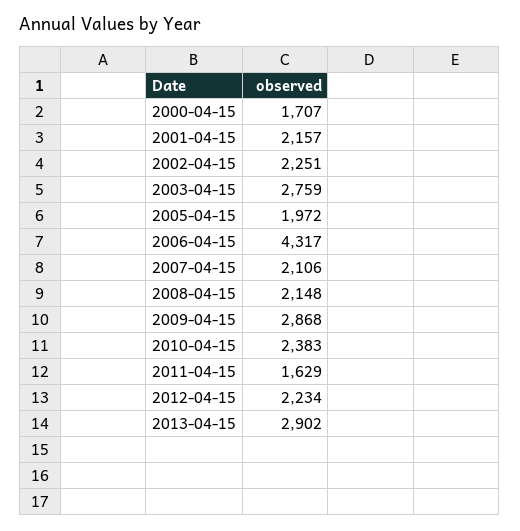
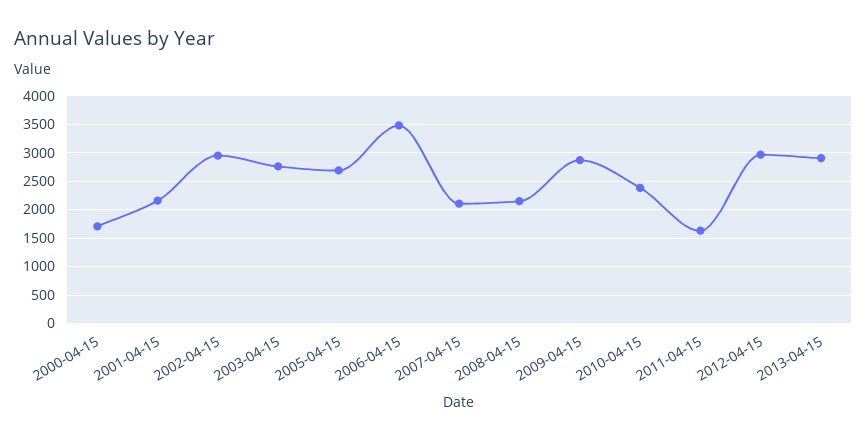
  {
    "2000-04-15": 1707,
    "2001-04-15": 2157,
-   "2002-04-15": 2251,
+   "2002-04-15": 3000,
    "2003-04-15": 2759,
-   "2005-04-15": 1972,
+   "2005-04-15": 2750,
-   "2006-04-15": 4317,
+   "2006-04-15": 3500,
    "2007-04-15": 2106,
    "2008-04-15": 2148,
    "2009-04-15": 2868,
    "2010-04-15": 2383,
    "2011-04-15": 1629,
-   "2012-04-15": 2234,
+   "2012-04-15": 3000,
    "2013-04-15": 2902
  }

